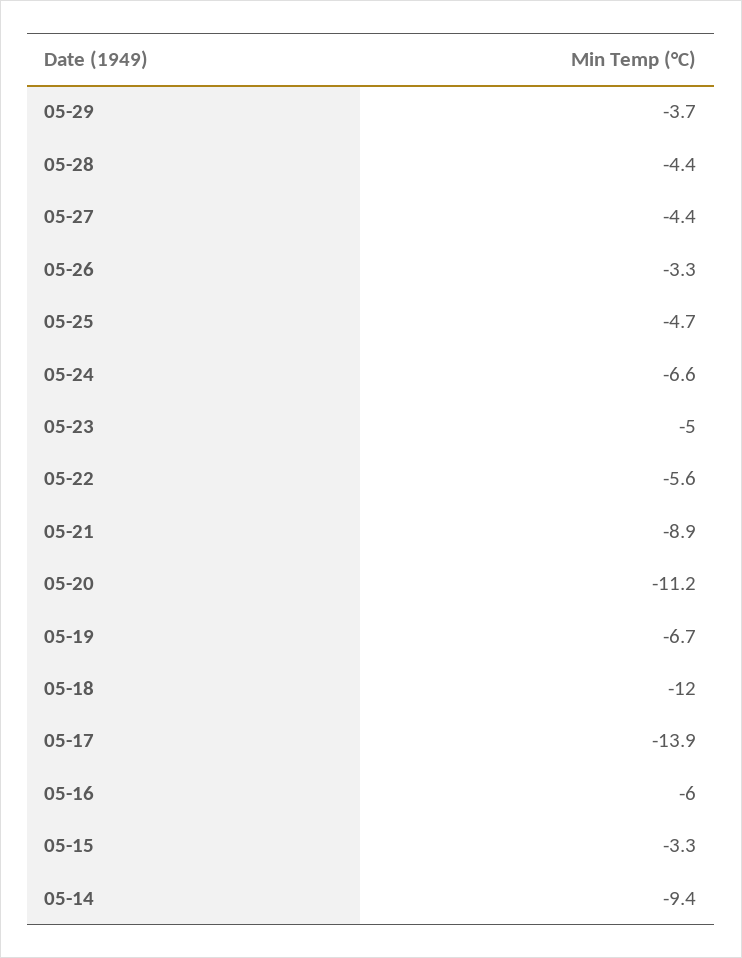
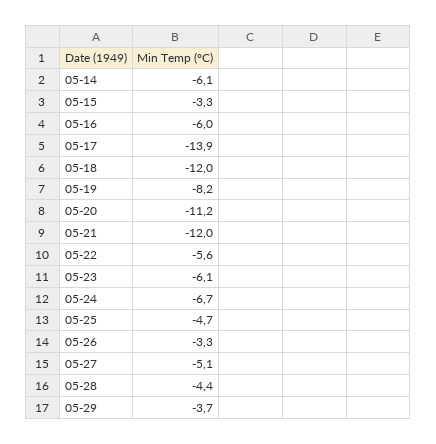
  {
    "05-29": -3.7,
    "05-28": -4.4,
-   "05-27": -4.4,
+   "05-27": -5.1,
    "05-26": -3.3,
    "05-25": -4.7,
-   "05-24": -6.6,
+   "05-24": -6.7,
-   "05-23": -5,
+   "05-23": -6.1,
    "05-22": -5.6,
-   "05-21": -8.9,
+   "05-21": -12,
    "05-20": -11.2,
-   "05-19": -6.7,
+   "05-19": -8.2,
    "05-18": -12,
    "05-17": -13.9,
    "05-16": -6,
    "05-15": -3.3,
-   "05-14": -9.4
+   "05-14": -6.1
  }

